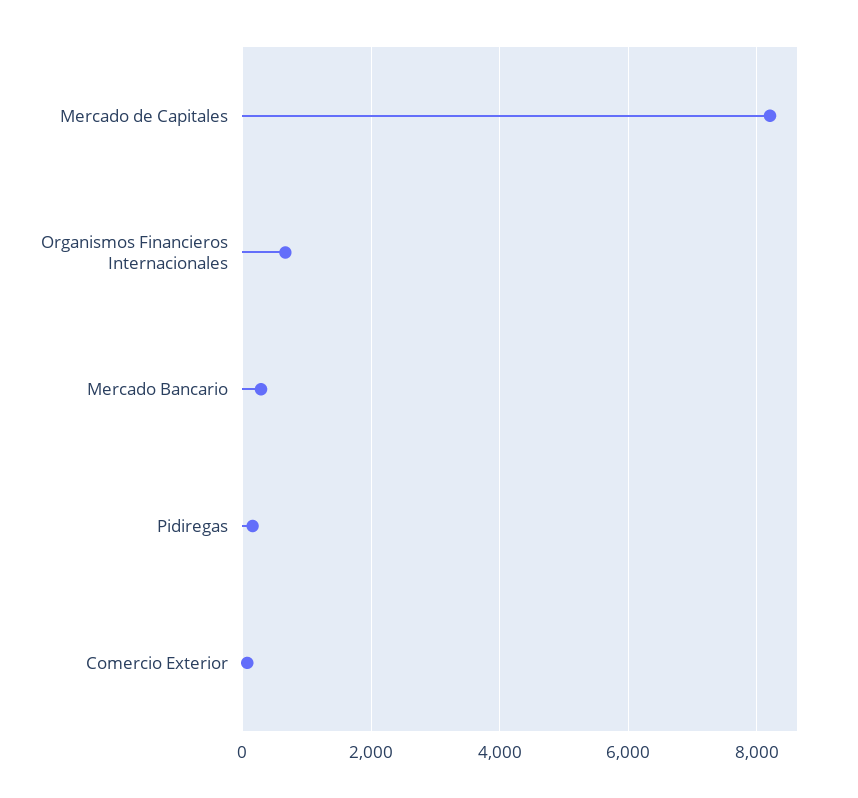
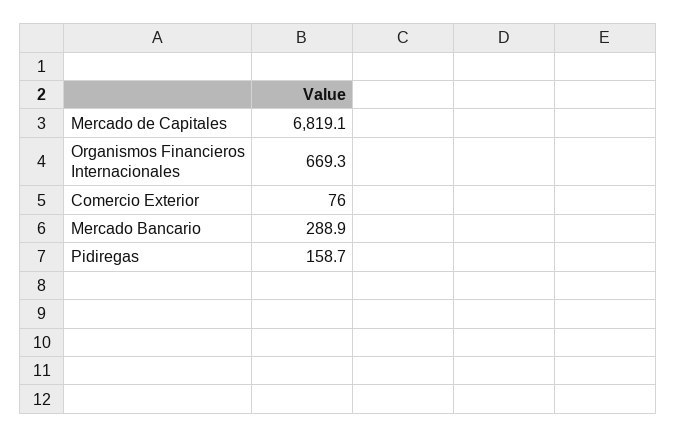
  {
-   "Mercado de Capitales": 8200,
+   "Mercado de Capitales": 6819.1,
    "Organismos Financieros Internacionales": 669.3,
    "Mercado Bancario": 288.9,
    "Pidiregas": 158.7,
    "Comercio Exterior": 76
  }

